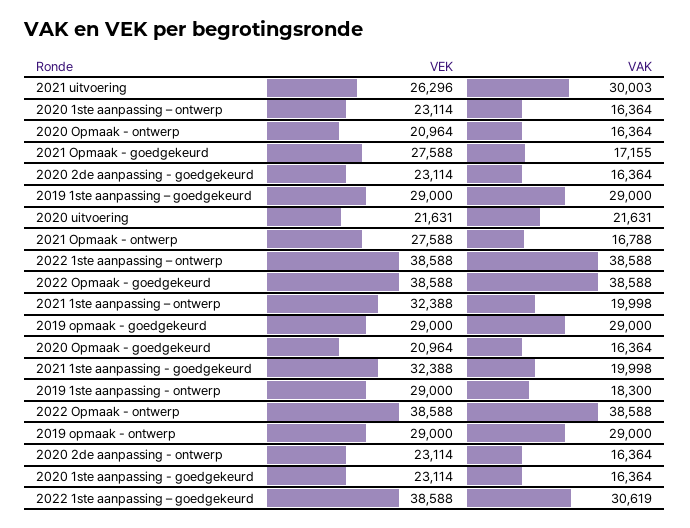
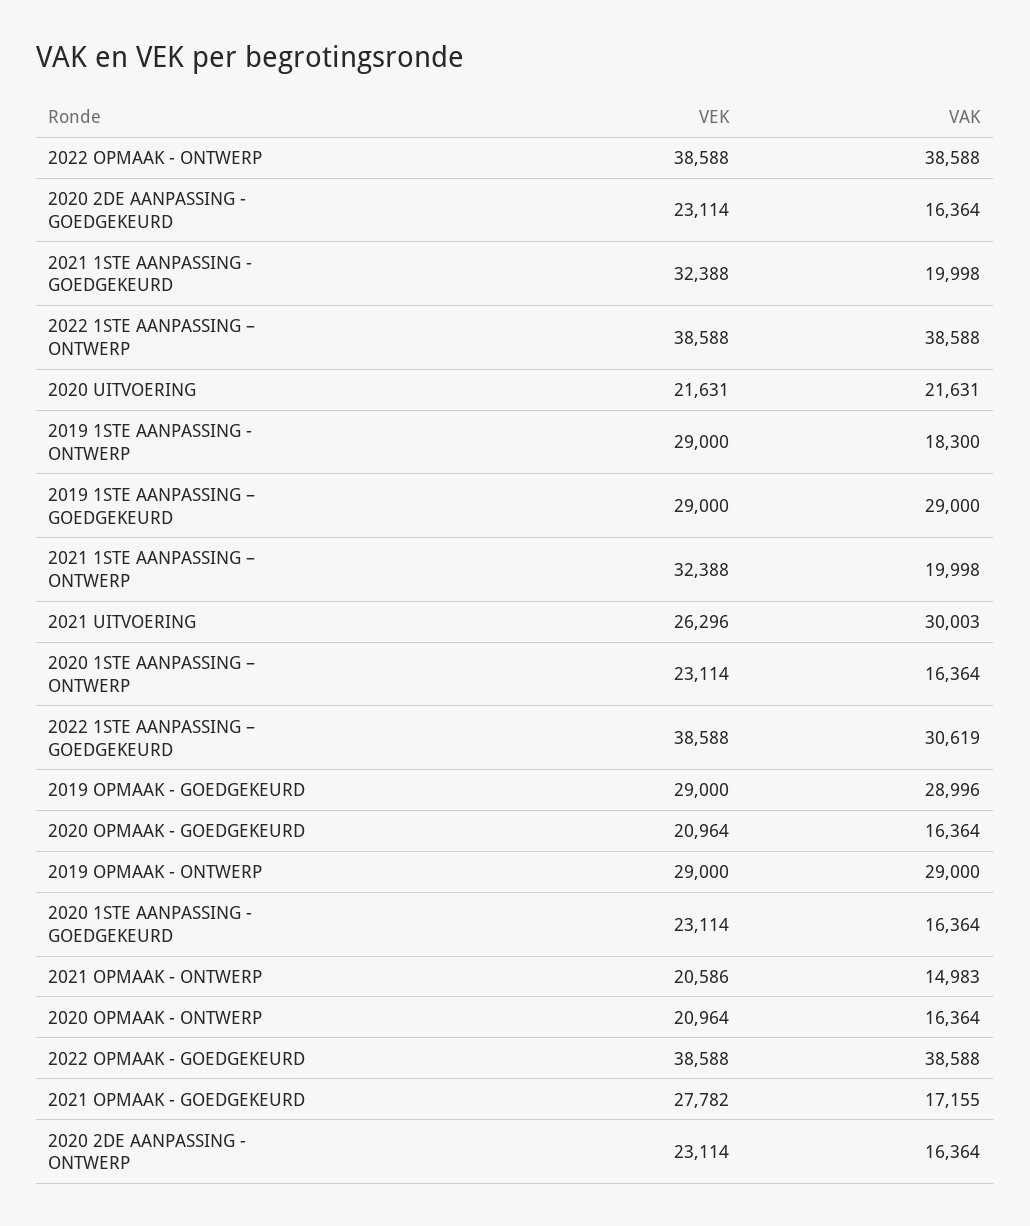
  {
    "VEK": {
      "2021 uitvoering": 26296,
      "2020 1ste aanpassing – ontwerp": 23114,
      "2020 Opmaak - ontwerp": 20964,
-     "2021 Opmaak - goedgekeurd": 27588,
+     "2021 Opmaak - goedgekeurd": 27782,
      "2020 2de aanpassing - goedgekeurd": 23114,
      "2019 1ste aanpassing – goedgekeurd": 29000,
      "2020 uitvoering": 21631,
-     "2021 Opmaak - ontwerp": 27588,
+     "2021 Opmaak - ontwerp": 20586,
      "2022 1ste aanpassing – ontwerp": 38588,
      "2022 Opmaak - goedgekeurd": 38588,
      "2021 1ste aanpassing – ontwerp": 32388,
      "2019 opmaak - goedgekeurd": 29000,
      "2020 Opmaak - goedgekeurd": 20964,
      "2021 1ste aanpassing - goedgekeurd": 32388,
      "2019 1ste aanpassing - ontwerp": 29000,
      "2022 Opmaak - ontwerp": 38588,
      "2019 opmaak - ontwerp": 29000,
      "2020 2de aanpassing - ontwerp": 23114,
      "2020 1ste aanpassing - goedgekeurd": 23114,
      "2022 1ste aanpassing – goedgekeurd": 38588
    },
    "VAK": {
      "2021 uitvoering": 30003,
      "2020 1ste aanpassing – ontwerp": 16364,
      "2020 Opmaak - ontwerp": 16364,
      "2021 Opmaak - goedgekeurd": 17155,
      "2020 2de aanpassing - goedgekeurd": 16364,
      "2019 1ste aanpassing – goedgekeurd": 29000,
      "2020 uitvoering": 21631,
-     "2021 Opmaak - ontwerp": 16788,
+     "2021 Opmaak - ontwerp": 14983,
      "2022 1ste aanpassing – ontwerp": 38588,
      "2022 Opmaak - goedgekeurd": 38588,
      "2021 1ste aanpassing – ontwerp": 19998,
-     "2019 opmaak - goedgekeurd": 29000,
+     "2019 opmaak - goedgekeurd": 28996,
      "2020 Opmaak - goedgekeurd": 16364,
      "2021 1ste aanpassing - goedgekeurd": 19998,
      "2019 1ste aanpassing - ontwerp": 18300,
      "2022 Opmaak - ontwerp": 38588,
      "2019 opmaak - ontwerp": 29000,
      "2020 2de aanpassing - ontwerp": 16364,
      "2020 1ste aanpassing - goedgekeurd": 16364,
      "2022 1ste aanpassing – goedgekeurd": 30619
    }
  }

